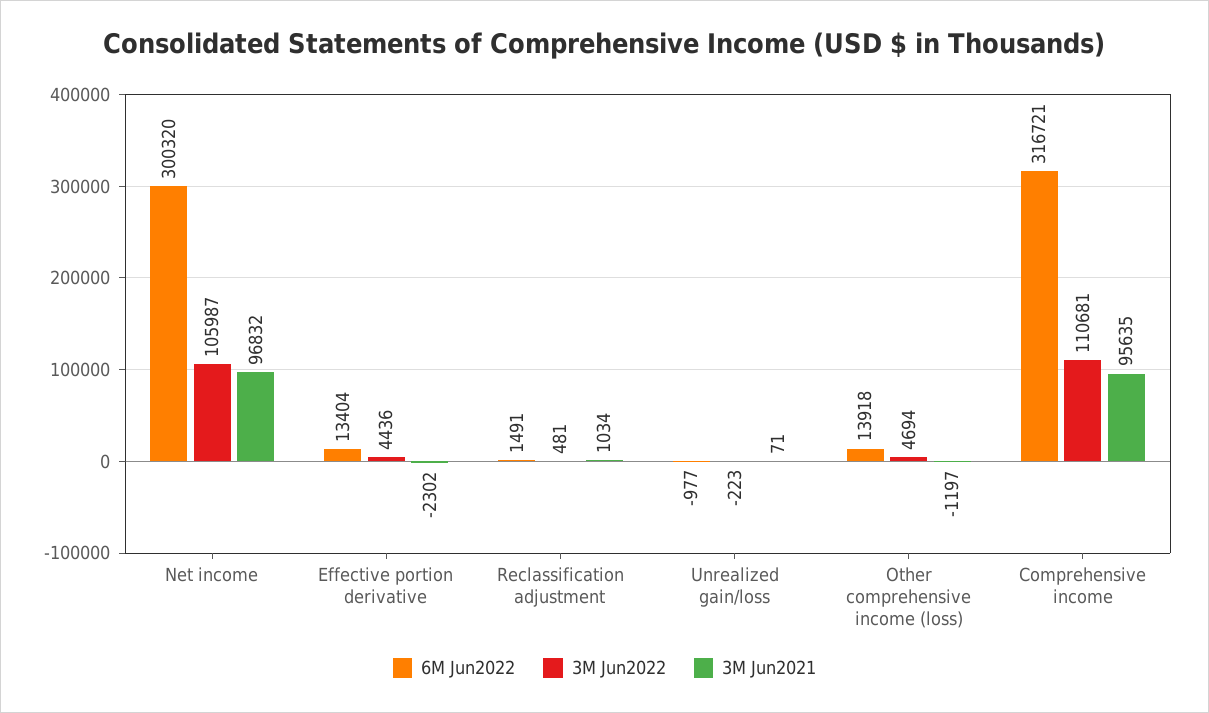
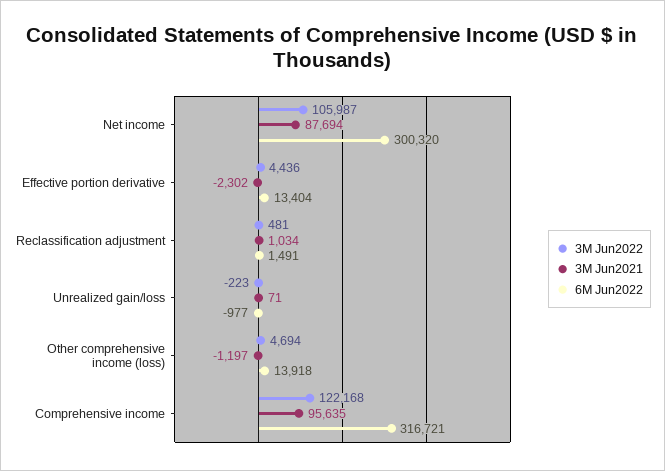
  {
    "6M Jun2022": {
      "Net income": 300320,
      "Effective portion derivative": 13404,
      "Reclassification adjustment": 1491,
      "Unrealized gain/loss": -977,
      "Other comprehensive income (loss)": 13918,
      "Comprehensive income": 316721
    },
    "3M Jun2022": {
      "Net income": 105987,
      "Effective portion derivative": 4436,
      "Reclassification adjustment": 481,
      "Unrealized gain/loss": -223,
      "Other comprehensive income (loss)": 4694,
-     "Comprehensive income": 110681
+     "Comprehensive income": 122168
    },
    "3M Jun2021": {
-     "Net income": 96832,
+     "Net income": 87694,
      "Effective portion derivative": -2302,
      "Reclassification adjustment": 1034,
      "Unrealized gain/loss": 71,
      "Other comprehensive income (loss)": -1197,
      "Comprehensive income": 95635
    }
  }

